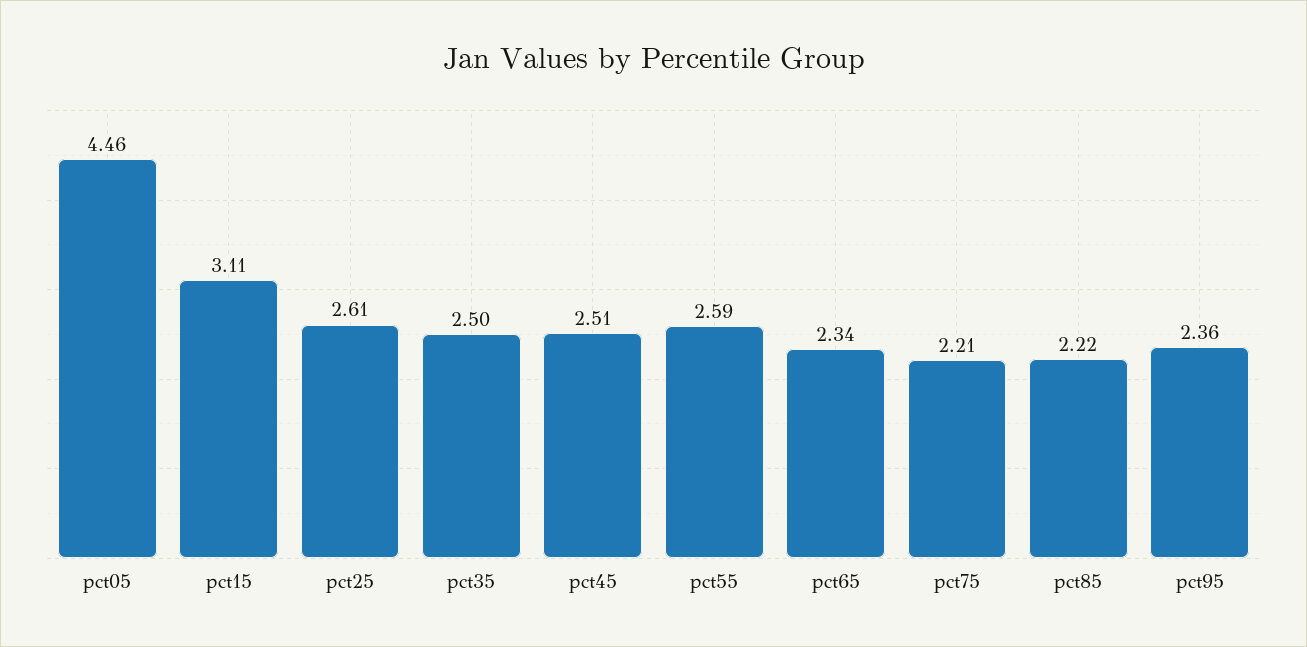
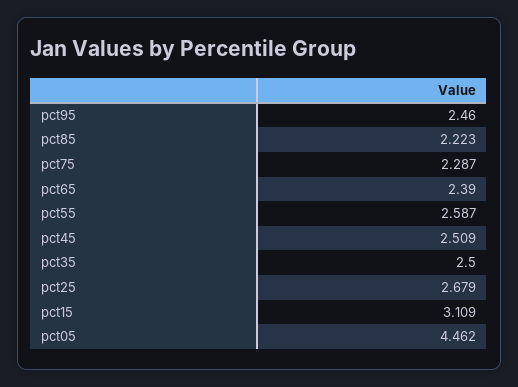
  {
    "pct05": 4.462,
    "pct15": 3.109,
-   "pct25": 2.61,
+   "pct25": 2.679,
    "pct35": 2.5,
    "pct45": 2.509,
    "pct55": 2.587,
-   "pct65": 2.34,
+   "pct65": 2.39,
-   "pct75": 2.21,
+   "pct75": 2.287,
    "pct85": 2.223,
-   "pct95": 2.36
+   "pct95": 2.46
  }

